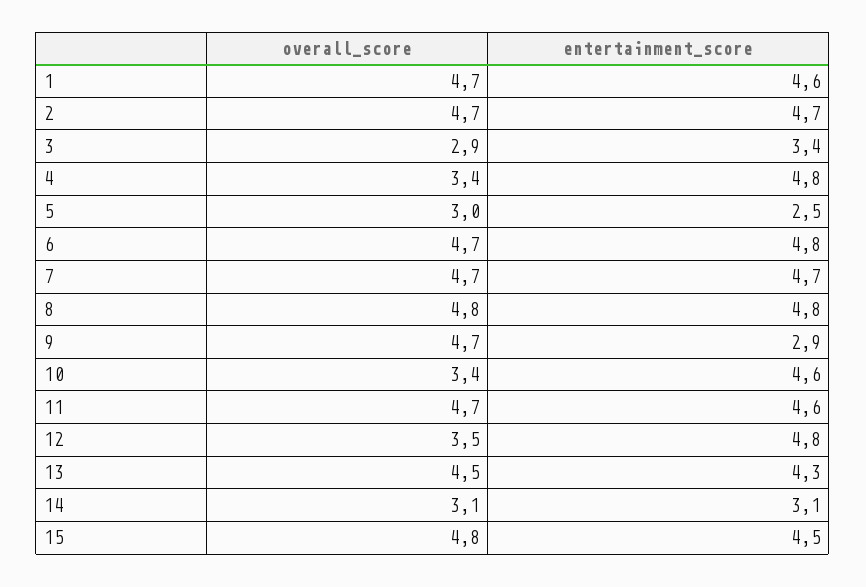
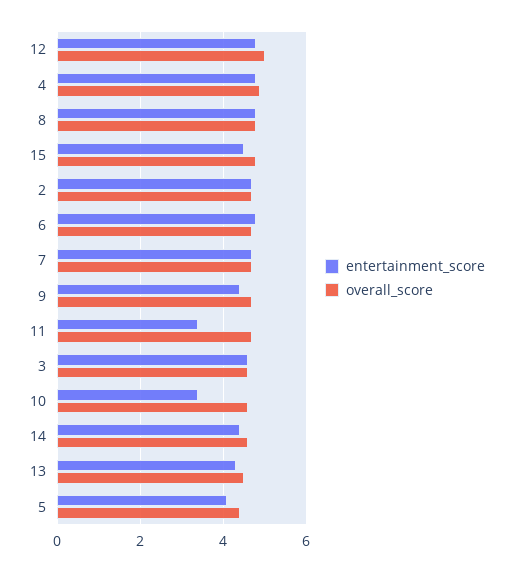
  {
    "overall_score": {
-     "1": 4.7,
      "2": 4.7,
-     "3": 2.9,
+     "3": 4.5,
-     "4": 3.4,
+     "4": 5,
-     "5": 3,
+     "5": 4.5,
      "6": 4.7,
      "7": 4.7,
      "8": 4.8,
      "9": 4.7,
-     "10": 3.4,
+     "10": 4.5,
      "11": 4.7,
-     "12": 3.5,
+     "12": 5,
      "13": 4.5,
-     "14": 3.1,
+     "14": 4.5,
      "15": 4.8
    },
    "entertainment_score": {
-     "1": 4.6,
      "2": 4.7,
-     "3": 3.4,
+     "3": 4.5,
      "4": 4.8,
-     "5": 2.5,
+     "5": 4,
      "6": 4.8,
      "7": 4.7,
      "8": 4.8,
-     "9": 2.9,
+     "9": 4.5,
-     "10": 4.6,
+     "10": 3.5,
-     "11": 4.6,
+     "11": 3.5,
      "12": 4.8,
      "13": 4.3,
-     "14": 3.1,
+     "14": 4.5,
      "15": 4.5
    }
  }

